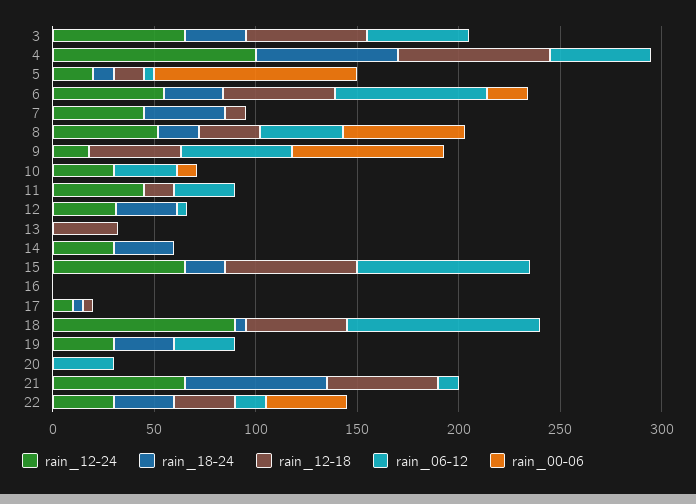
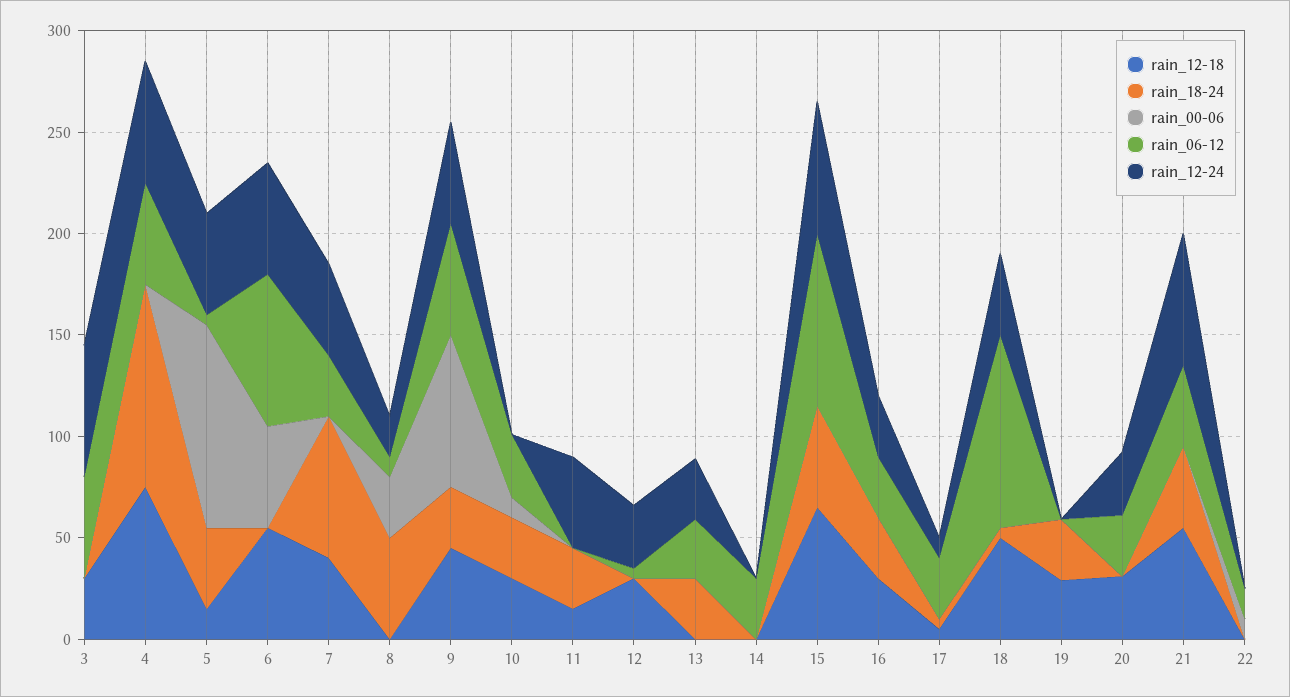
  {
    "rain_12-24": {
      "3": 70,
-     "4": 100,
+     "4": 60,
-     "5": 20,
+     "5": 50,
      "6": 60,
      "7": 50,
-     "8": 50,
+     "8": 20,
-     "9": 20,
+     "9": 50,
-     "10": 30,
+     "10": 0,
      "11": 50,
      "12": 30,
-     "13": 0,
+     "13": 30,
-     "14": 30,
+     "14": 0,
      "15": 70,
-     "16": 0,
+     "16": 30,
      "17": 10,
-     "18": 90,
+     "18": 40,
-     "19": 30,
+     "19": 0,
-     "20": 0,
+     "20": 30,
      "21": 70,
-     "22": 30
+     "22": 0
    },
    "rain_18-24": {
-     "3": 30,
+     "3": 0,
-     "4": 70,
+     "4": 100,
-     "5": 10,
+     "5": 40,
-     "6": 30,
+     "6": 0,
-     "7": 40,
+     "7": 70,
-     "8": 20,
+     "8": 50,
-     "9": 0,
+     "9": 30,
-     "10": 0,
+     "10": 30,
-     "11": 0,
+     "11": 30,
-     "12": 30,
+     "12": 0,
-     "13": 0,
+     "13": 30,
-     "14": 30,
+     "14": 0,
-     "15": 20,
+     "15": 50,
-     "16": 0,
+     "16": 30,
      "17": 10,
      "18": 10,
      "19": 30,
      "20": 0,
-     "21": 70,
+     "21": 40,
-     "22": 30
+     "22": 0
    },
    "rain_12-18": {
-     "3": 60,
+     "3": 30,
      "4": 80,
      "5": 20,
      "6": 60,
-     "7": 10,
+     "7": 40,
-     "8": 30,
+     "8": 0,
      "9": 50,
-     "10": 0,
+     "10": 30,
      "11": 20,
-     "12": 0,
+     "12": 30,
-     "13": 30,
+     "13": 0,
      "14": 0,
      "15": 70,
-     "16": 0,
+     "16": 30,
      "17": 10,
      "18": 50,
-     "19": 0,
+     "19": 30,
-     "20": 0,
+     "20": 30,
      "21": 60,
-     "22": 30
+     "22": 0
    },
    "rain_06-12": {
      "3": 50,
      "4": 50,
      "5": 10,
      "6": 80,
-     "7": 0,
+     "7": 30,
-     "8": 40,
+     "8": 10,
      "9": 60,
      "10": 30,
-     "11": 30,
+     "11": 0,
      "12": 10,
-     "13": 0,
+     "13": 30,
-     "14": 0,
+     "14": 30,
      "15": 90,
-     "16": 0,
+     "16": 30,
-     "17": 0,
+     "17": 30,
      "18": 100,
-     "19": 30,
+     "19": 0,
      "20": 30,
-     "21": 10,
+     "21": 40,
      "22": 20
    },
    "rain_00-06": {
      "3": 0,
      "4": 0,
      "5": 100,
-     "6": 20,
+     "6": 50,
      "7": 0,
-     "8": 60,
+     "8": 30,
      "9": 80,
      "10": 10,
      "11": 0,
      "12": 0,
      "13": 0,
      "14": 0,
      "15": 0,
      "16": 0,
      "17": 0,
      "18": 0,
      "19": 0,
      "20": 0,
      "21": 0,
-     "22": 40
+     "22": 10
    }
  }

